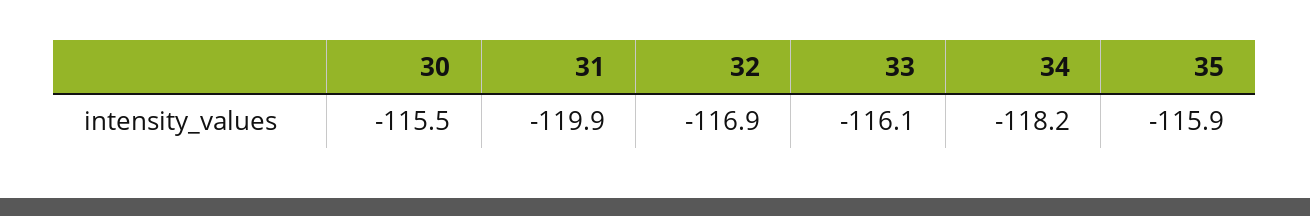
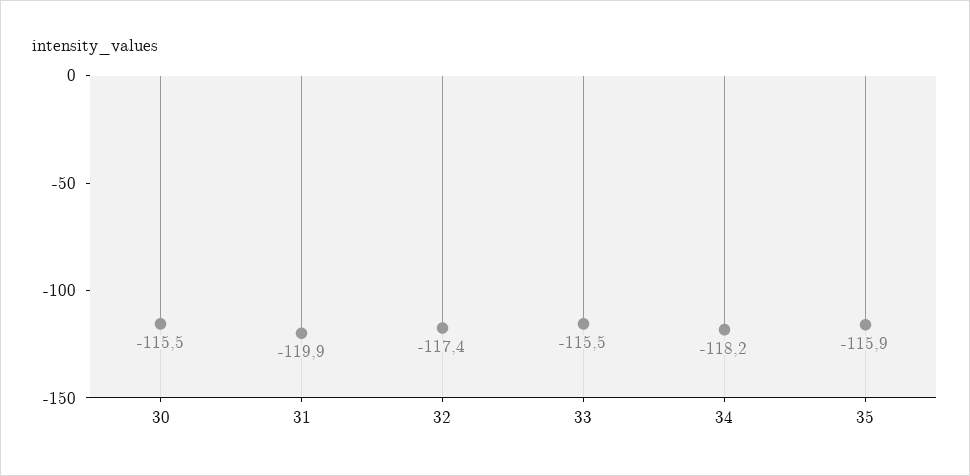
  {
    "30": -115.5,
    "31": -119.9,
-   "32": -116.9,
+   "32": -117.4,
-   "33": -116.1,
+   "33": -115.5,
    "34": -118.2,
    "35": -115.9
  }

